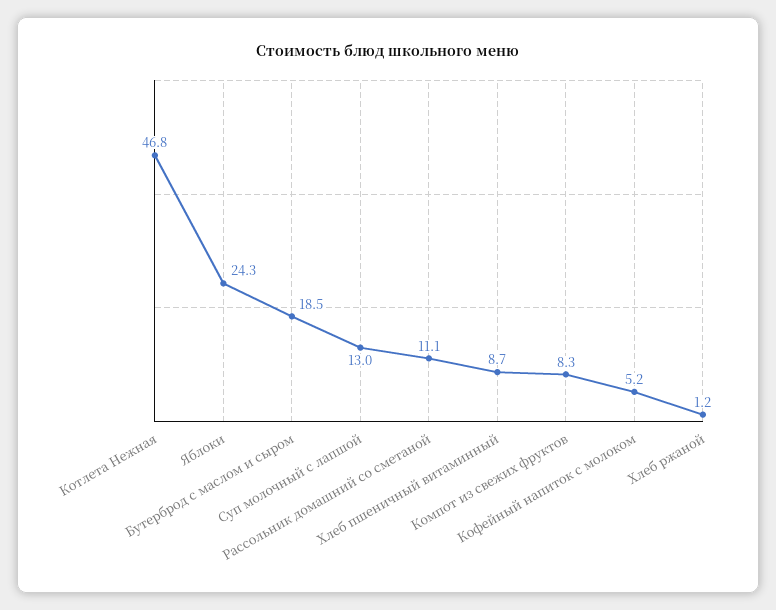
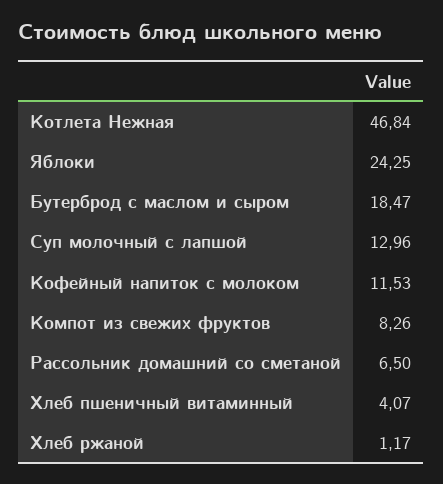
  {
    "Котлета Нежная": 46.84,
    "Яблоки": 24.25,
    "Бутерброд с маслом и сыром": 18.47,
    "Суп молочный с лапшой": 12.96,
-   "Рассольник домашний со сметаной": 11.1,
+   "Рассольник домашний со сметаной": 6.5,
-   "Хлеб пшеничный витаминный": 8.7,
+   "Хлеб пшеничный витаминный": 4.07,
    "Компот из свежих фруктов": 8.26,
-   "Кофейный напиток с молоком": 5.2,
+   "Кофейный напиток с молоком": 11.53,
    "Хлеб ржаной": 1.17
  }

